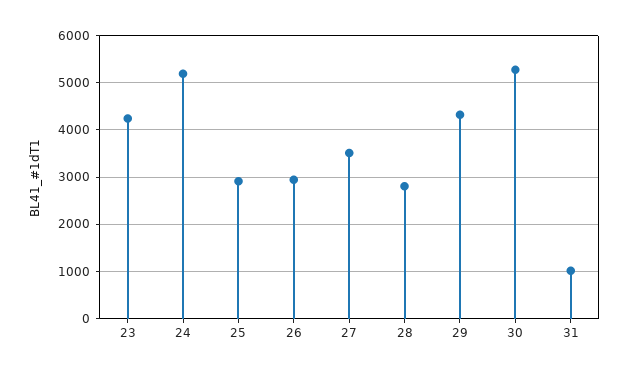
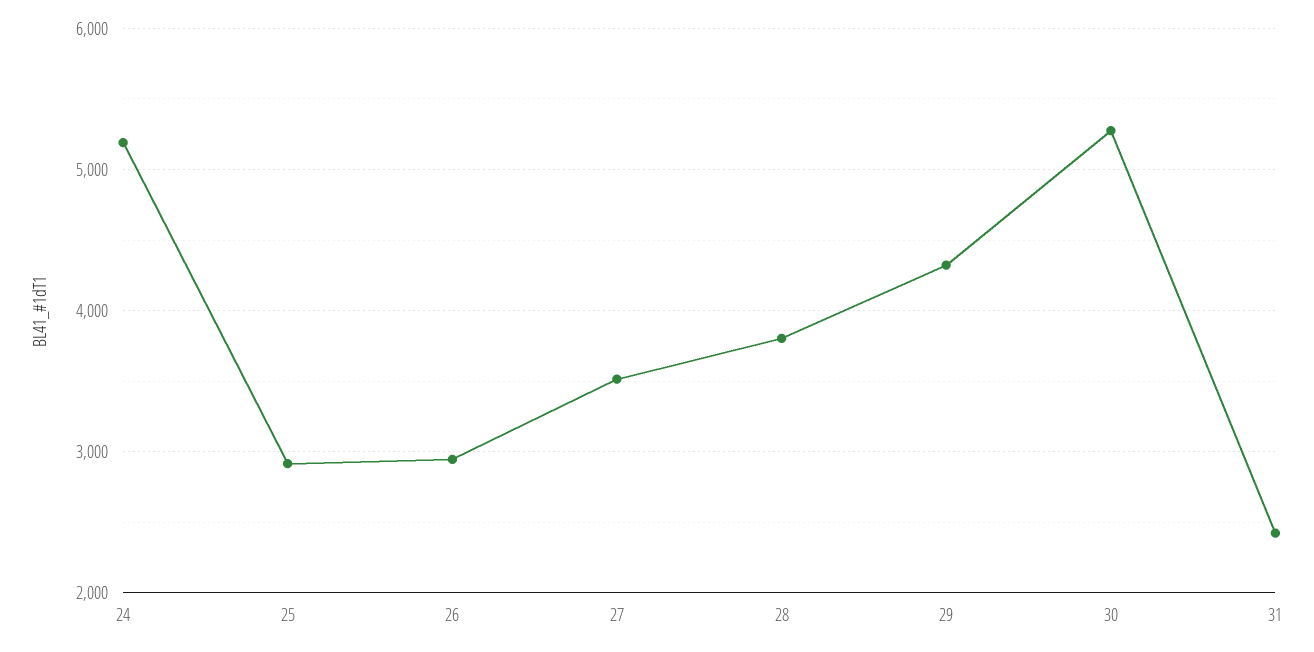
  {
-   "23": 4200,
    "24": 5200,
    "25": 2900,
    "26": 2900,
    "27": 3500,
-   "28": 2800,
+   "28": 3800,
    "29": 4300,
    "30": 5300,
-   "31": 1000
+   "31": 2400
  }

